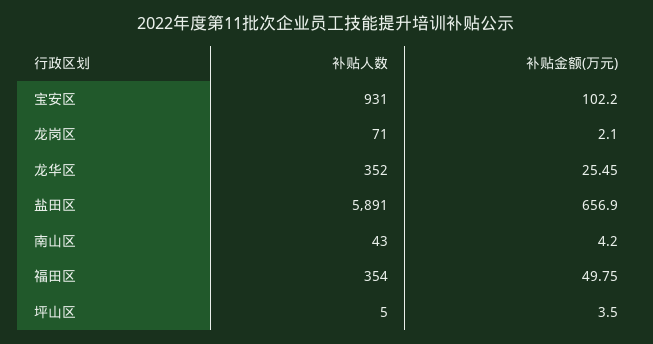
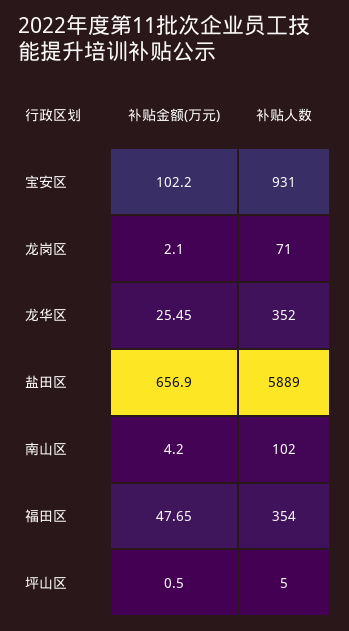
  {
    "补贴人数": {
      "宝安区": 931,
      "龙岗区": 71,
      "龙华区": 352,
-     "盐田区": 5891,
+     "盐田区": 5889,
-     "南山区": 43,
+     "南山区": 102,
      "福田区": 354,
      "坪山区": 5
    },
    "补贴金额(万元)": {
      "宝安区": 102.2,
      "龙岗区": 2.1,
      "龙华区": 25.45,
      "盐田区": 656.9,
      "南山区": 4.2,
-     "福田区": 49.75,
+     "福田区": 47.65,
-     "坪山区": 3.5
+     "坪山区": 0.5
    }
  }

